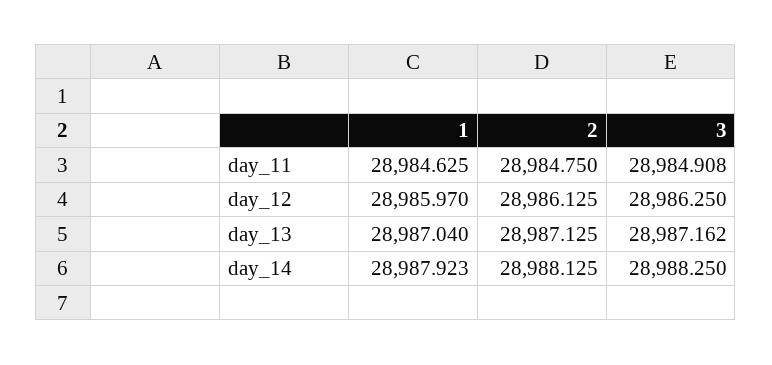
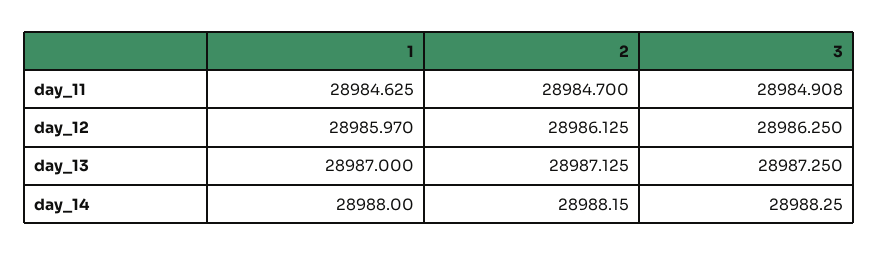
  {
    "1": {
      "day_11": 28984.625,
      "day_12": 28985.97,
-     "day_13": 28987.04,
+     "day_13": 28987,
-     "day_14": 28987.923
+     "day_14": 28988
    },
    "2": {
-     "day_11": 28984.75,
+     "day_11": 28984.7,
      "day_12": 28986.125,
      "day_13": 28987.125,
-     "day_14": 28988.125
+     "day_14": 28988.15
    },
    "3": {
      "day_11": 28984.908,
      "day_12": 28986.25,
-     "day_13": 28987.162,
+     "day_13": 28987.25,
      "day_14": 28988.25
    }
  }

